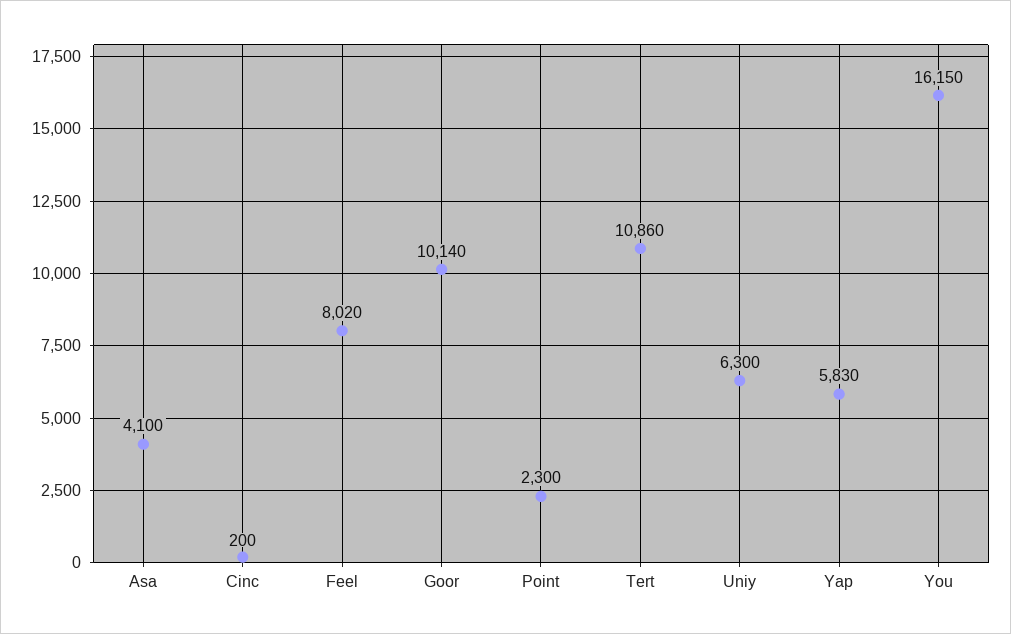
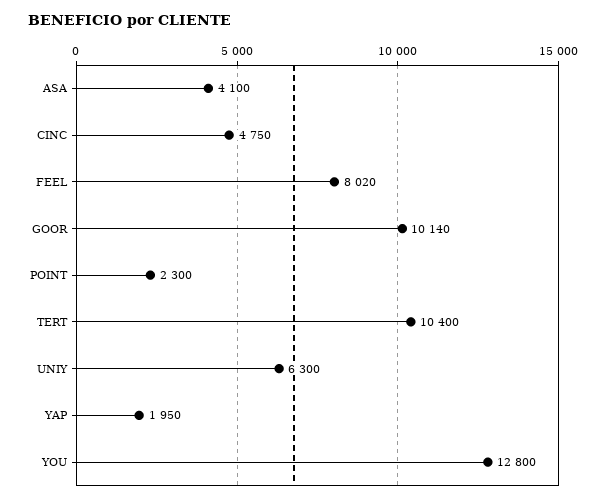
  {
    "Asa": 4100,
-   "Cinc": 200,
+   "Cinc": 4750,
    "Feel": 8020,
    "Goor": 10140,
    "Point": 2300,
-   "Tert": 10860,
+   "Tert": 10400,
    "Uniy": 6300,
-   "Yap": 5830,
+   "Yap": 1950,
-   "You": 16150
+   "You": 12800
  }

